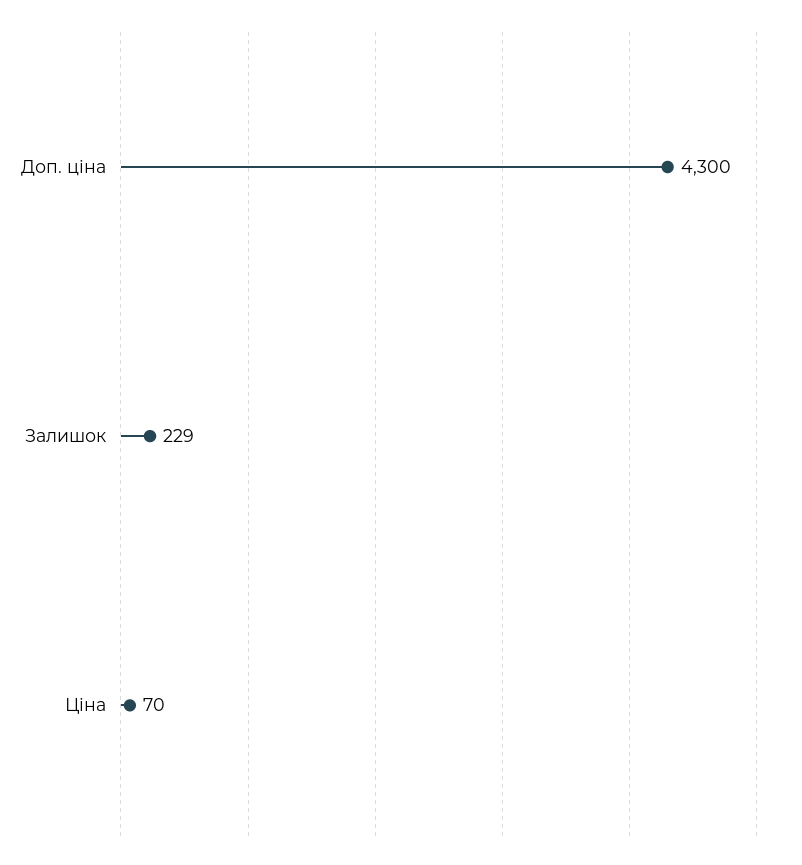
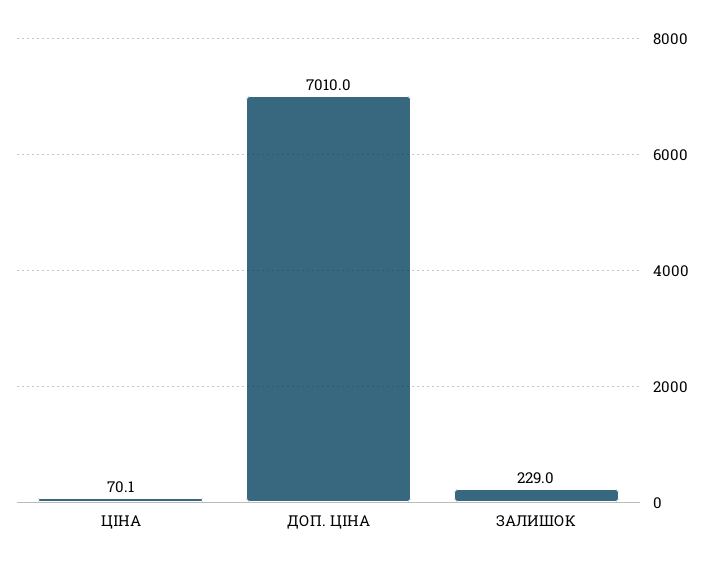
  {
-   "Доп. ціна": 4300,
+   "Доп. ціна": 7010,
    "Залишок": 229,
    "Ціна": 70.1
  }

